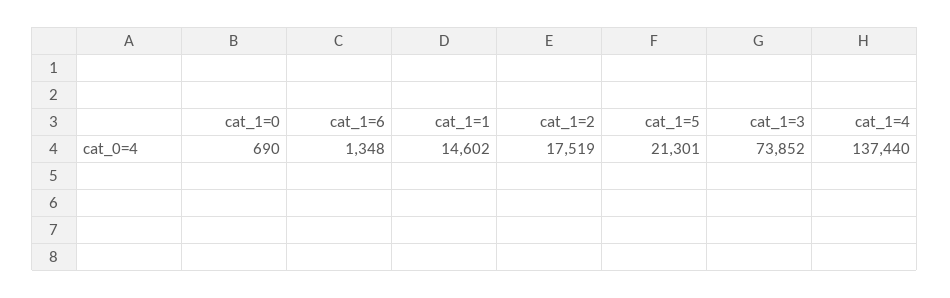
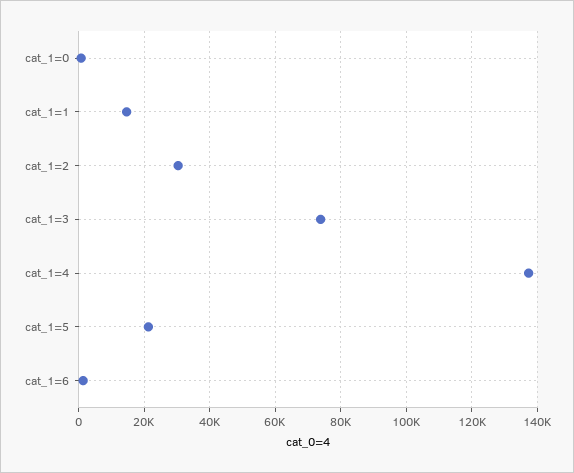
  {
    "cat_1=0": 690,
    "cat_1=6": 1348,
    "cat_1=1": 14602,
-   "cat_1=2": 17519,
+   "cat_1=2": 30000,
    "cat_1=5": 21301,
    "cat_1=3": 73852,
    "cat_1=4": 137440
  }

